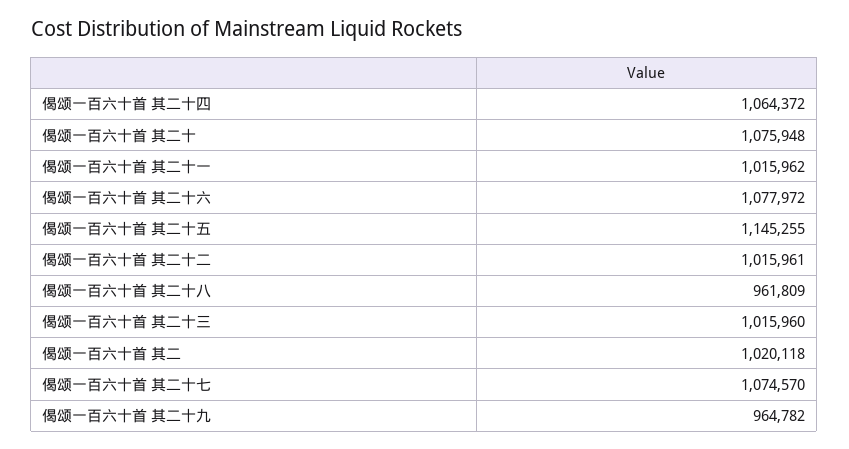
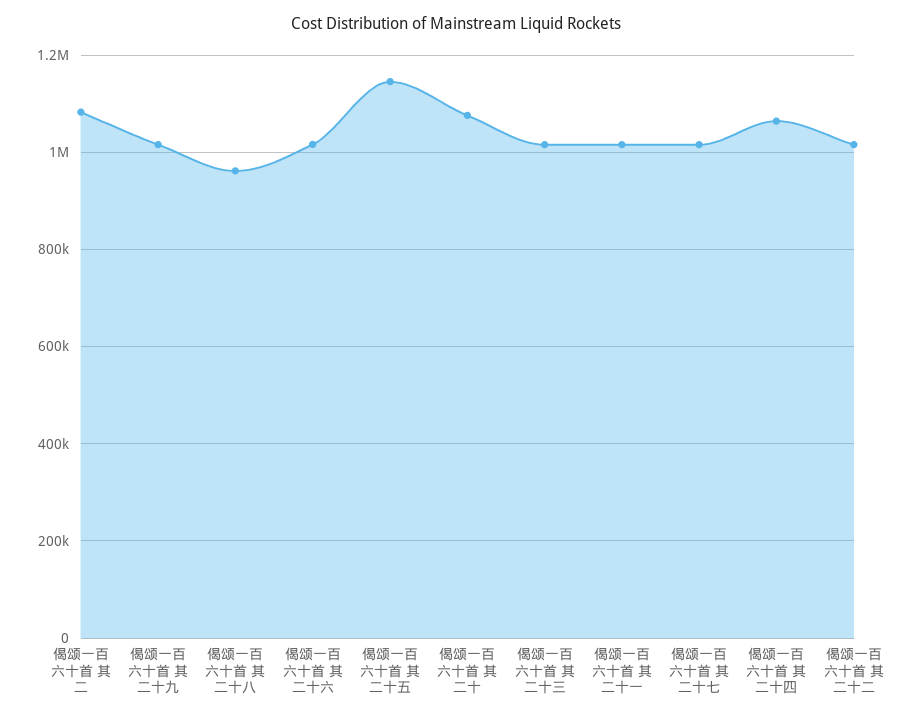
  {
    "偈颂一百六十首 其二十四": 1064372,
    "偈颂一百六十首 其二十": 1075948,
    "偈颂一百六十首 其二十一": 1015962,
-   "偈颂一百六十首 其二十六": 1077972,
+   "偈颂一百六十首 其二十六": 1020000,
    "偈颂一百六十首 其二十五": 1145255,
    "偈颂一百六十首 其二十二": 1015961,
    "偈颂一百六十首 其二十八": 961809,
    "偈颂一百六十首 其二十三": 1015960,
-   "偈颂一百六十首 其二": 1020118,
+   "偈颂一百六十首 其二": 1080000,
-   "偈颂一百六十首 其二十七": 1074570,
+   "偈颂一百六十首 其二十七": 1020000,
-   "偈颂一百六十首 其二十九": 964782
+   "偈颂一百六十首 其二十九": 1020000
  }

